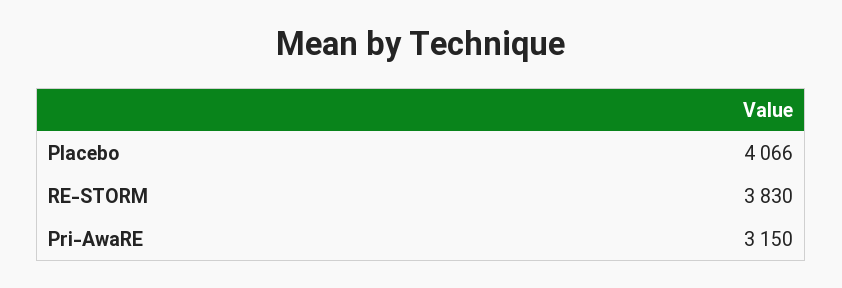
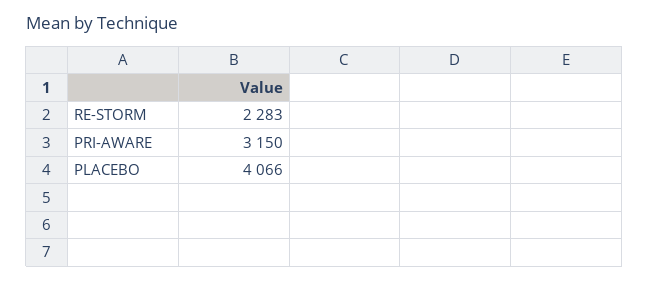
  {
    "Placebo": 4066,
-   "RE-STORM": 3830,
+   "RE-STORM": 2283,
    "Pri-AwaRE": 3150
  }

